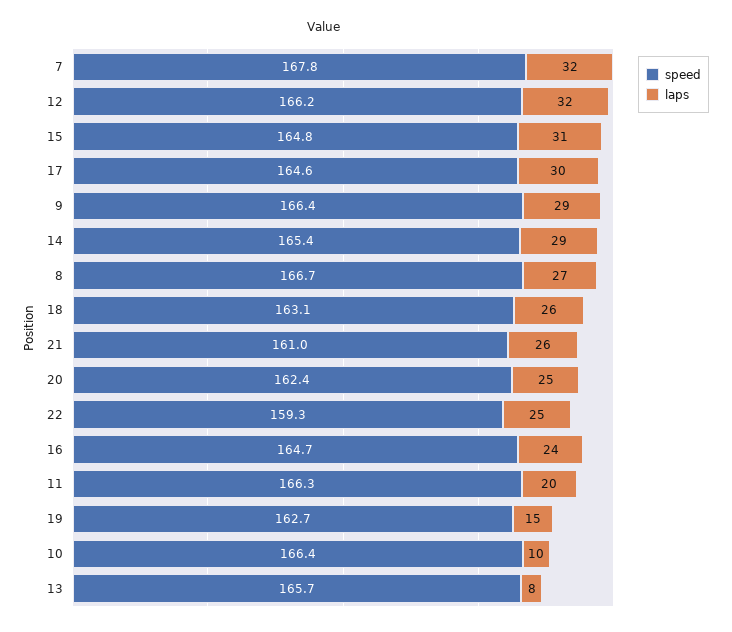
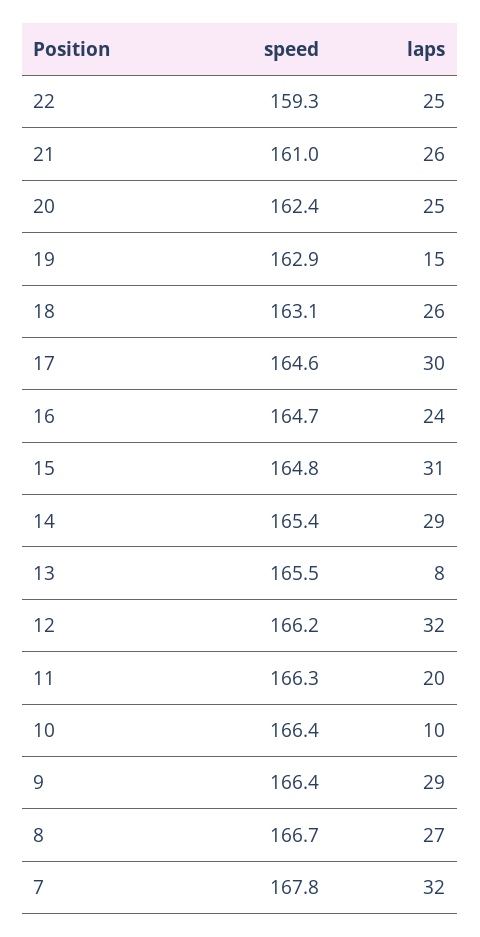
  {
    "speed": {
      "7": 167.8,
      "12": 166.2,
      "15": 164.8,
      "17": 164.6,
      "9": 166.4,
      "14": 165.4,
      "8": 166.7,
      "18": 163.1,
      "21": 161,
      "20": 162.4,
      "22": 159.3,
      "16": 164.7,
      "11": 166.3,
-     "19": 162.7,
+     "19": 162.9,
      "10": 166.4,
-     "13": 165.7
+     "13": 165.5
    },
    "laps": {
      "7": 32,
      "12": 32,
      "15": 31,
      "17": 30,
      "9": 29,
      "14": 29,
      "8": 27,
      "18": 26,
      "21": 26,
      "20": 25,
      "22": 25,
      "16": 24,
      "11": 20,
      "19": 15,
      "10": 10,
      "13": 8
    }
  }

